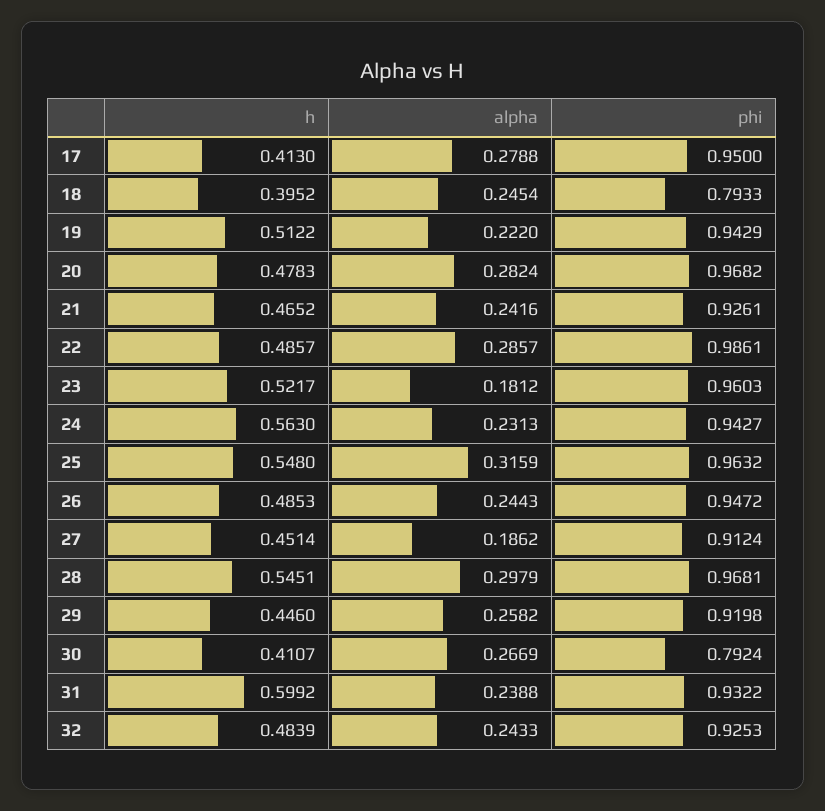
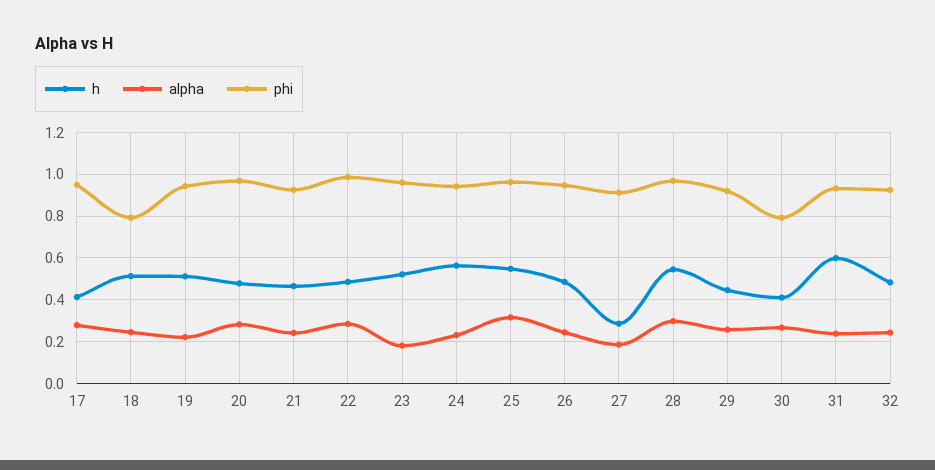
  {
    "h": {
      "17": 0.413,
-     "18": 0.3952,
+     "18": 0.5,
      "19": 0.5122,
      "20": 0.4783,
      "21": 0.4652,
      "22": 0.4857,
      "23": 0.5217,
      "24": 0.563,
      "25": 0.548,
      "26": 0.4853,
-     "27": 0.4514,
+     "27": 0.3,
      "28": 0.5451,
      "29": 0.446,
      "30": 0.4107,
      "31": 0.5992,
      "32": 0.4839
    },
    "alpha": {
      "17": 0.2788,
      "18": 0.2454,
      "19": 0.222,
      "20": 0.2824,
      "21": 0.2416,
      "22": 0.2857,
      "23": 0.1812,
      "24": 0.2313,
      "25": 0.3159,
      "26": 0.2443,
      "27": 0.1862,
      "28": 0.2979,
      "29": 0.2582,
      "30": 0.2669,
      "31": 0.2388,
      "32": 0.2433
    },
    "phi": {
      "17": 0.95,
      "18": 0.7933,
      "19": 0.9429,
      "20": 0.9682,
      "21": 0.9261,
      "22": 0.9861,
      "23": 0.9603,
      "24": 0.9427,
      "25": 0.9632,
      "26": 0.9472,
      "27": 0.9124,
      "28": 0.9681,
      "29": 0.9198,
      "30": 0.7924,
      "31": 0.9322,
      "32": 0.9253
    }
  }

